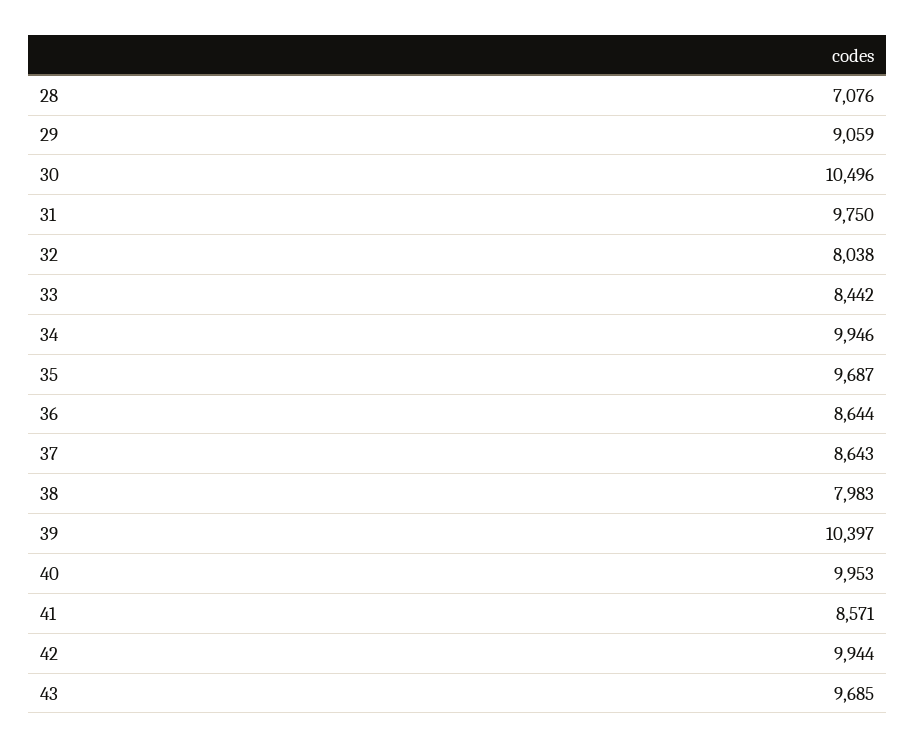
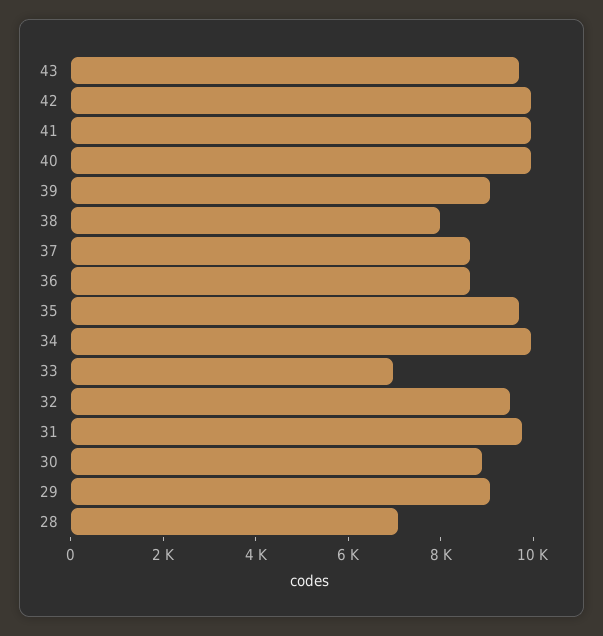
  {
    "28": 7076,
    "29": 9059,
-   "30": 10496,
+   "30": 9000,
    "31": 9750,
-   "32": 8038,
+   "32": 9500,
-   "33": 8442,
+   "33": 7000,
    "34": 9946,
    "35": 9687,
    "36": 8644,
    "37": 8643,
    "38": 7983,
-   "39": 10397,
+   "39": 9000,
    "40": 9953,
-   "41": 8571,
+   "41": 10000,
    "42": 9944,
    "43": 9685
  }

